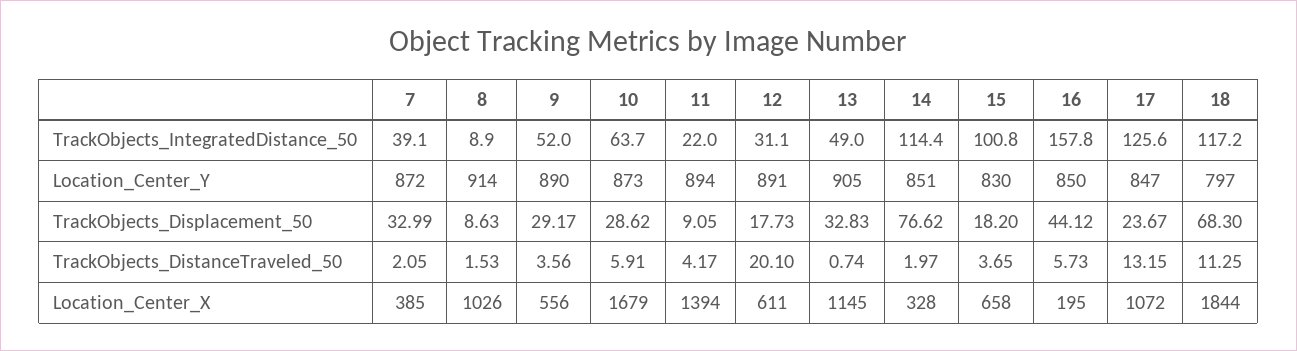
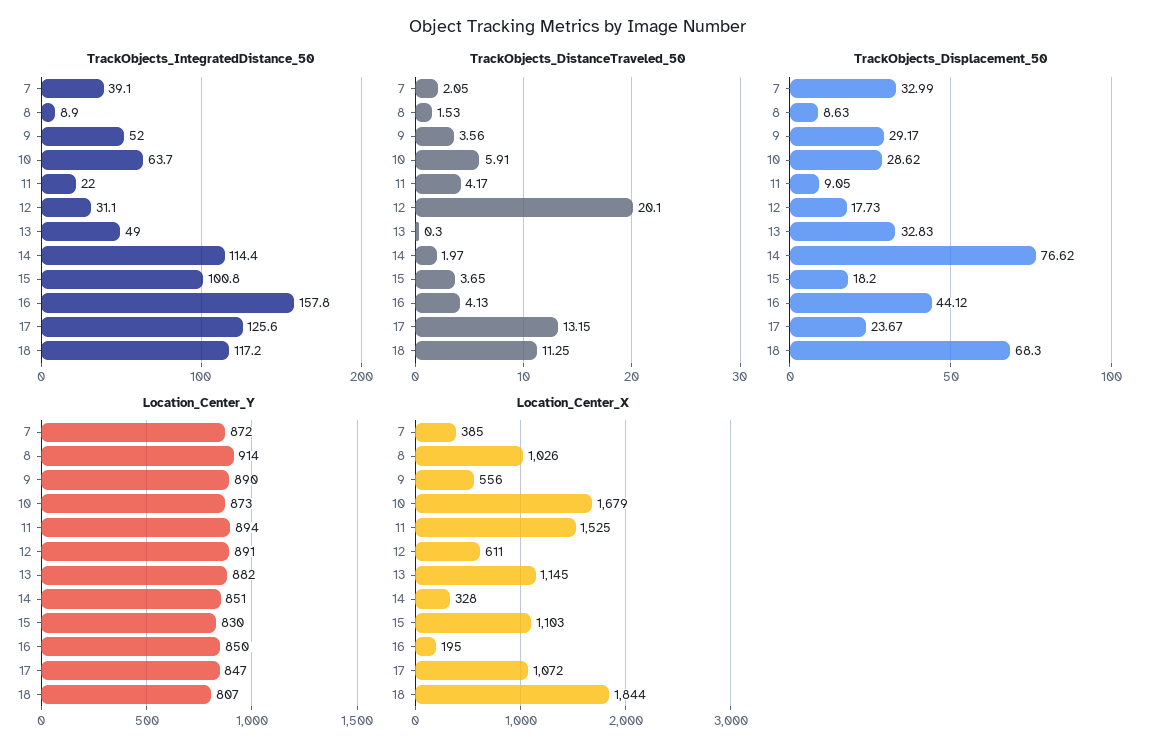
  {
    "TrackObjects_IntegratedDistance_50": {
      "7": 39.1,
      "8": 8.9,
      "9": 52,
      "10": 63.7,
      "11": 22,
      "12": 31.1,
      "13": 49,
      "14": 114.4,
      "15": 100.8,
      "16": 157.8,
      "17": 125.6,
      "18": 117.2
    },
    "Location_Center_Y": {
      "7": 872,
      "8": 914,
      "9": 890,
      "10": 873,
      "11": 894,
      "12": 891,
-     "13": 905,
+     "13": 882,
      "14": 851,
      "15": 830,
      "16": 850,
      "17": 847,
-     "18": 797
+     "18": 807
    },
    "TrackObjects_Displacement_50": {
      "7": 32.99,
      "8": 8.63,
      "9": 29.17,
      "10": 28.62,
      "11": 9.05,
      "12": 17.73,
      "13": 32.83,
      "14": 76.62,
      "15": 18.2,
      "16": 44.12,
      "17": 23.67,
      "18": 68.3
    },
    "TrackObjects_DistanceTraveled_50": {
      "7": 2.05,
      "8": 1.53,
      "9": 3.56,
      "10": 5.91,
      "11": 4.17,
      "12": 20.1,
-     "13": 0.74,
+     "13": 0.3,
      "14": 1.97,
      "15": 3.65,
-     "16": 5.73,
+     "16": 4.13,
      "17": 13.15,
      "18": 11.25
    },
    "Location_Center_X": {
      "7": 385,
      "8": 1026,
      "9": 556,
      "10": 1679,
-     "11": 1394,
+     "11": 1525,
      "12": 611,
      "13": 1145,
      "14": 328,
-     "15": 658,
+     "15": 1103,
      "16": 195,
      "17": 1072,
      "18": 1844
    }
  }

